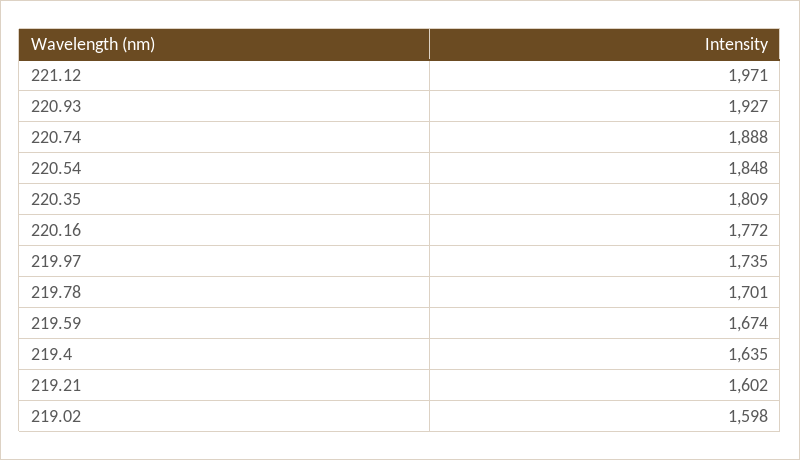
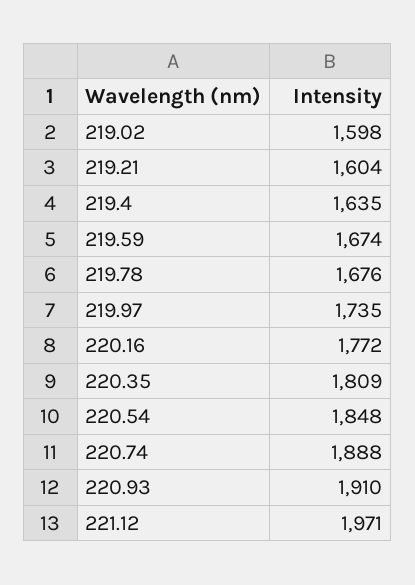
  {
    "221.12": 1971,
-   "220.93": 1927,
+   "220.93": 1910,
    "220.74": 1888,
    "220.54": 1848,
    "220.35": 1809,
    "220.16": 1772,
    "219.97": 1735,
-   "219.78": 1701,
+   "219.78": 1676,
    "219.59": 1674,
    "219.4": 1635,
-   "219.21": 1602,
+   "219.21": 1604,
    "219.02": 1598
  }

